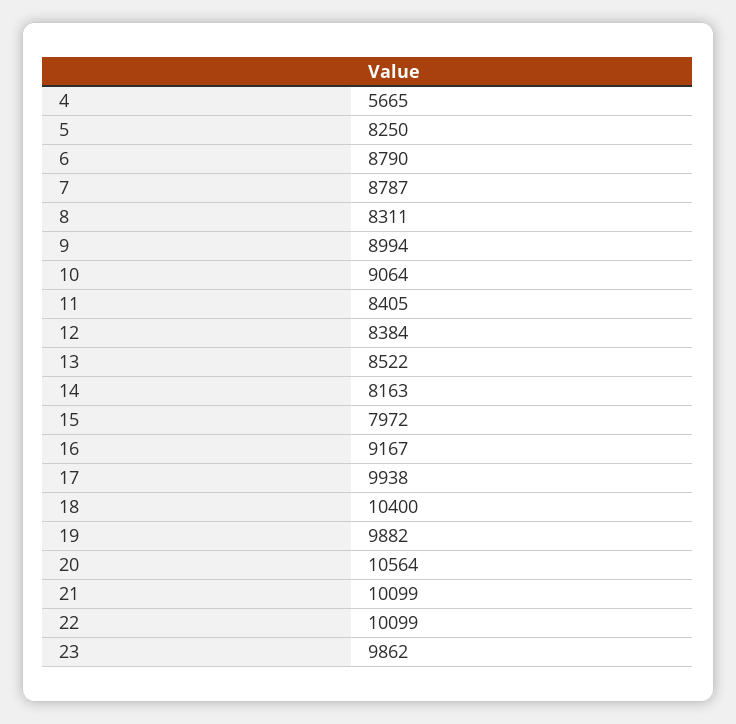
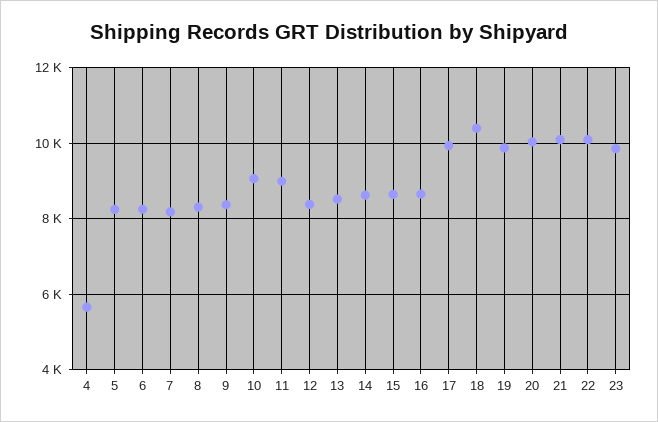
  {
    "4": 5665,
    "5": 8250,
-   "6": 8790,
+   "6": 8200,
-   "7": 8787,
+   "7": 8200,
    "8": 8311,
-   "9": 8994,
+   "9": 8400,
    "10": 9064,
-   "11": 8405,
+   "11": 9000,
    "12": 8384,
    "13": 8522,
-   "14": 8163,
+   "14": 8600,
-   "15": 7972,
+   "15": 8600,
-   "16": 9167,
+   "16": 8600,
    "17": 9938,
    "18": 10400,
    "19": 9882,
-   "20": 10564,
+   "20": 10000,
    "21": 10099,
    "22": 10099,
    "23": 9862
  }

